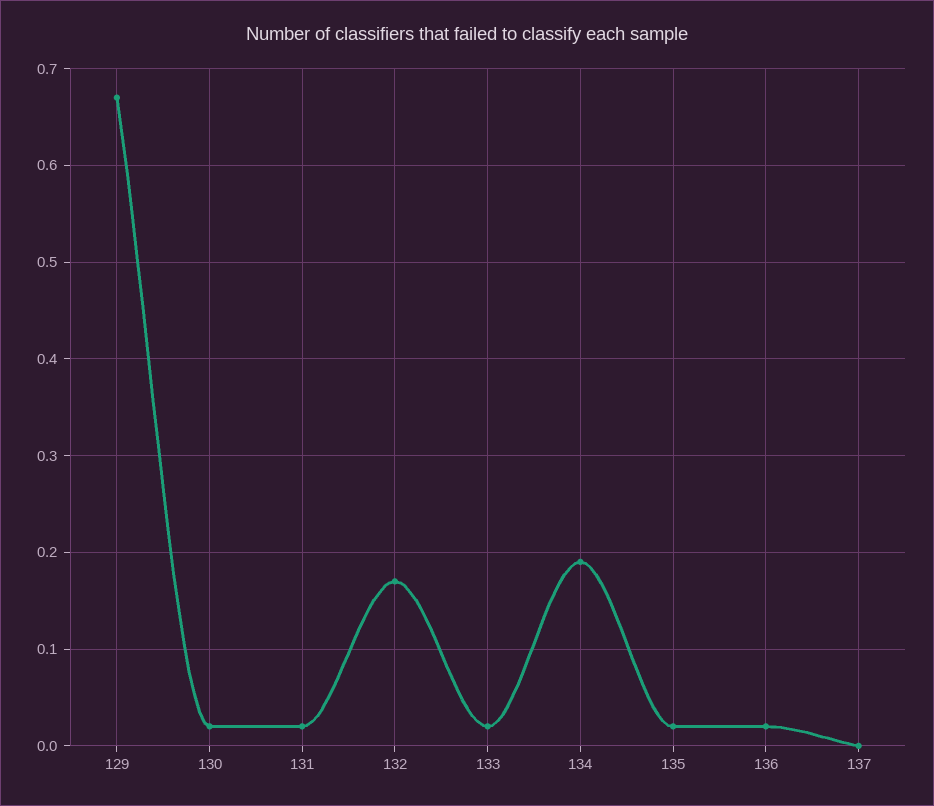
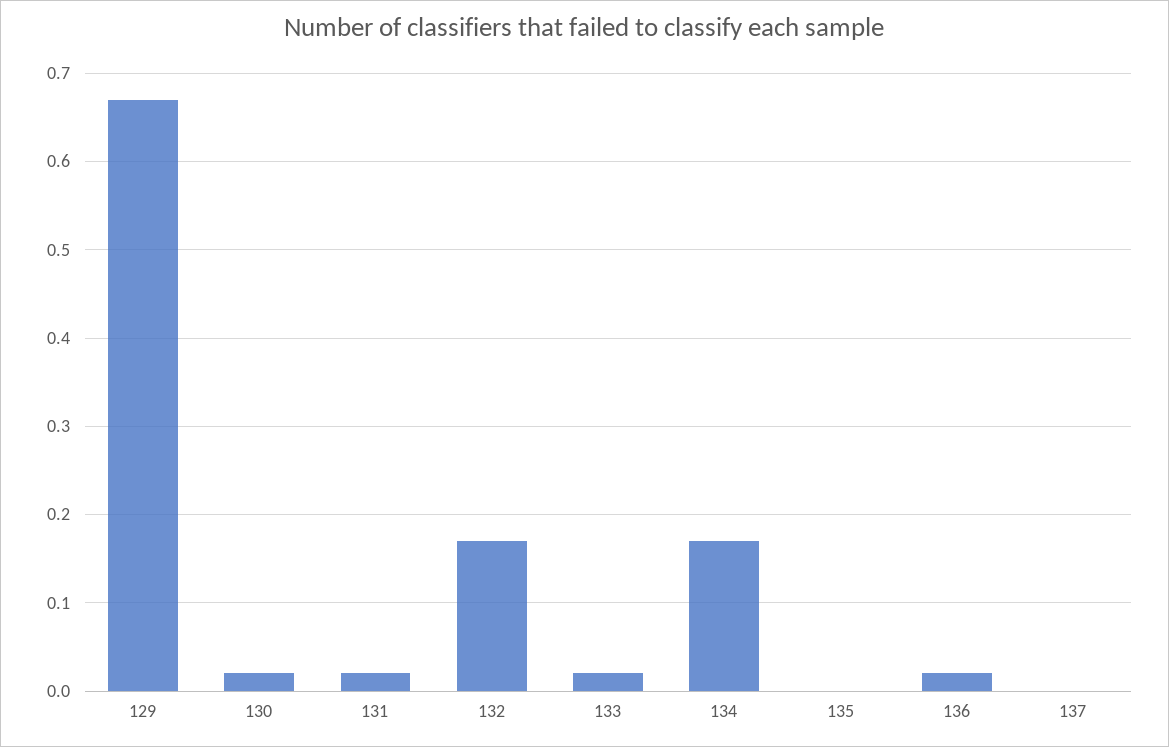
  {
    "129": 0.67,
    "130": 0.02,
    "131": 0.02,
    "132": 0.17,
    "133": 0.02,
-   "134": 0.19,
+   "134": 0.17,
-   "135": 0.02,
+   "135": 0,
    "136": 0.02,
    "137": 0
  }

